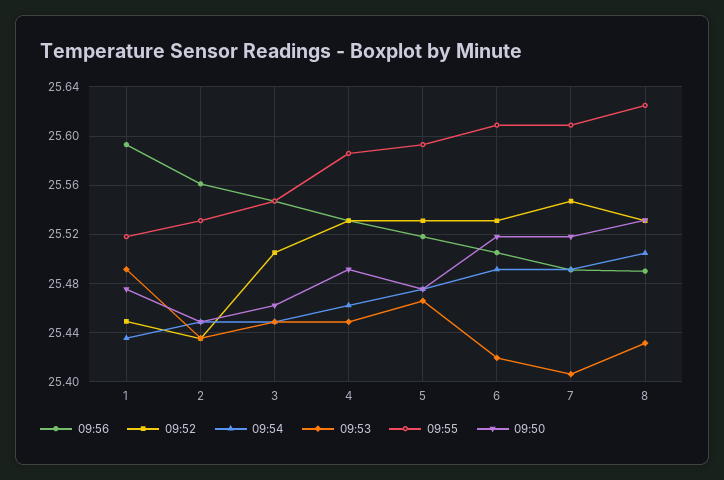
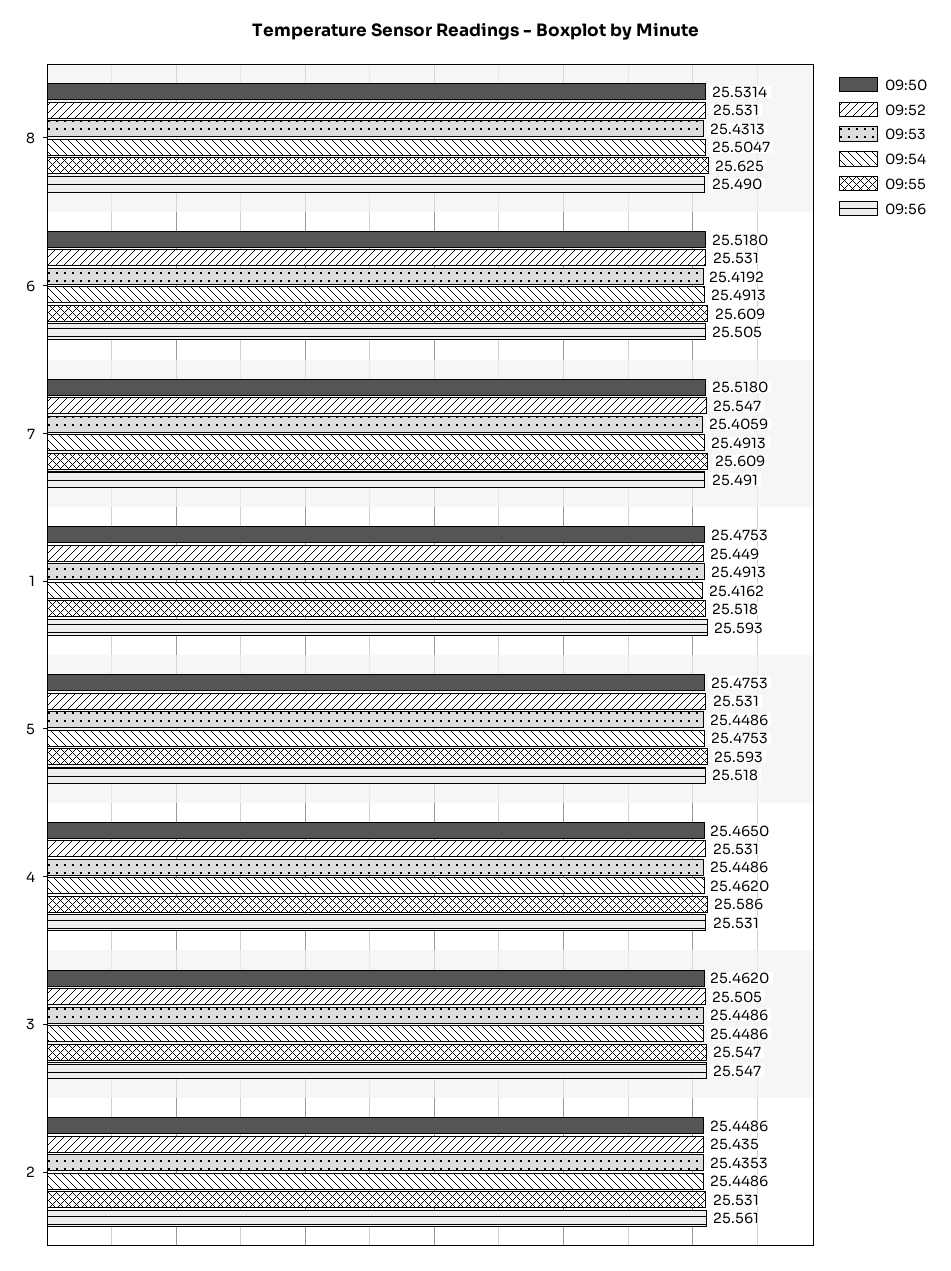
  {
    "09:56": {
      "1": 25.593,
      "2": 25.561,
      "3": 25.547,
      "4": 25.531,
      "5": 25.518,
      "6": 25.505,
      "7": 25.491,
      "8": 25.49
    },
    "09:52": {
      "1": 25.449,
      "2": 25.435,
      "3": 25.505,
      "4": 25.531,
      "5": 25.531,
      "6": 25.531,
      "7": 25.547,
      "8": 25.531
    },
    "09:54": {
-     "1": 25.435,
+     "1": 25.4162,
      "2": 25.4486,
      "3": 25.4486,
      "4": 25.462,
      "5": 25.4753,
      "6": 25.4913,
      "7": 25.4913,
      "8": 25.5047
    },
    "09:53": {
      "1": 25.4913,
      "2": 25.4353,
      "3": 25.4486,
      "4": 25.4486,
-     "5": 25.465,
+     "5": 25.4486,
      "6": 25.4192,
      "7": 25.4059,
      "8": 25.4313
    },
    "09:55": {
      "1": 25.518,
      "2": 25.531,
      "3": 25.547,
      "4": 25.586,
      "5": 25.593,
      "6": 25.609,
      "7": 25.609,
      "8": 25.625
    },
    "09:50": {
      "1": 25.4753,
      "2": 25.4486,
      "3": 25.462,
-     "4": 25.49,
+     "4": 25.465,
      "5": 25.4753,
      "6": 25.518,
      "7": 25.518,
      "8": 25.5314
    }
  }

